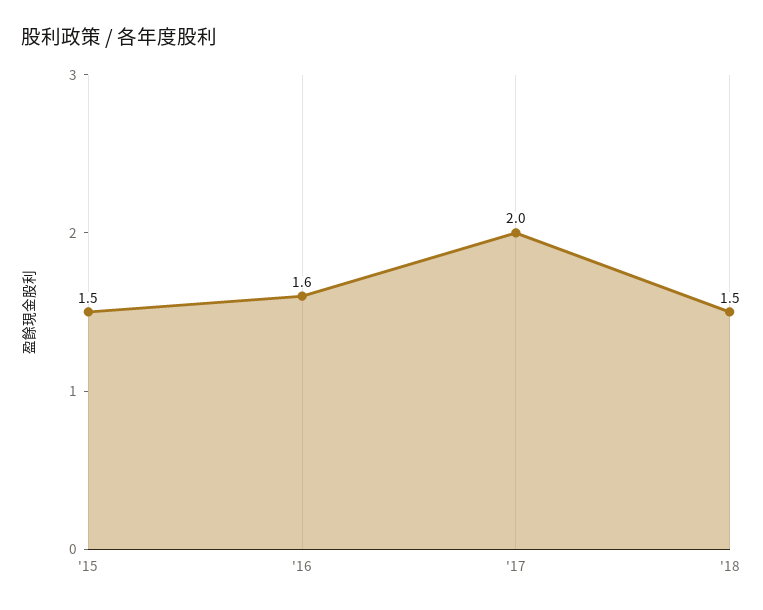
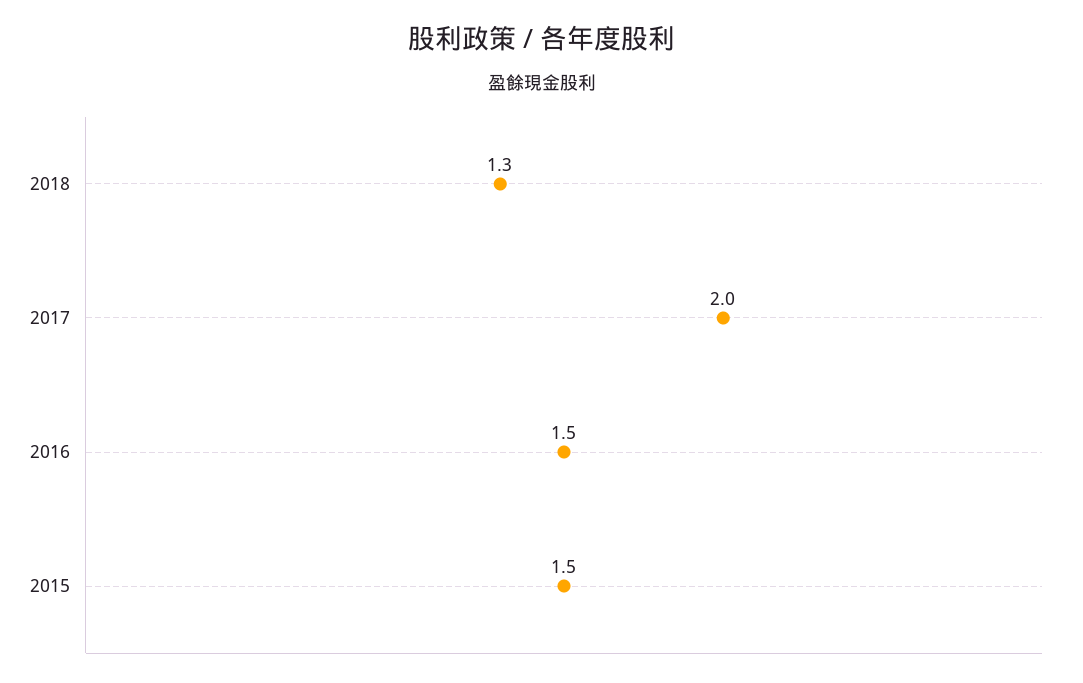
  {
    "'15": 1.5,
-   "'16": 1.6,
+   "'16": 1.5,
    "'17": 2,
-   "'18": 1.5
+   "'18": 1.3
  }

